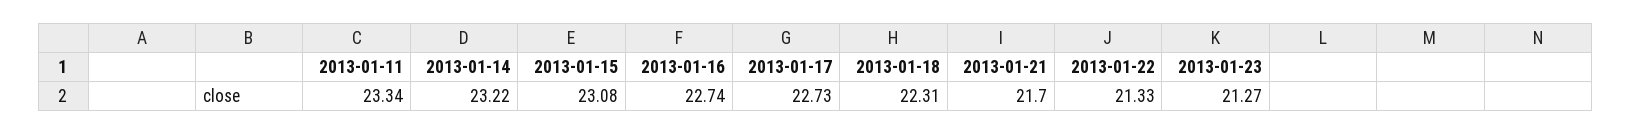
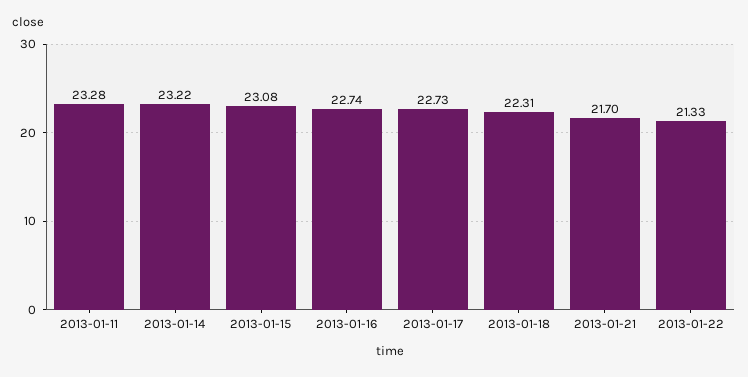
  {
-   "2013-01-11": 23.34,
+   "2013-01-11": 23.28,
    "2013-01-14": 23.22,
    "2013-01-15": 23.08,
    "2013-01-16": 22.74,
    "2013-01-17": 22.73,
    "2013-01-18": 22.31,
    "2013-01-21": 21.7,
-   "2013-01-22": 21.33,
+   "2013-01-22": 21.33
-   "2013-01-23": 21.27
  }

